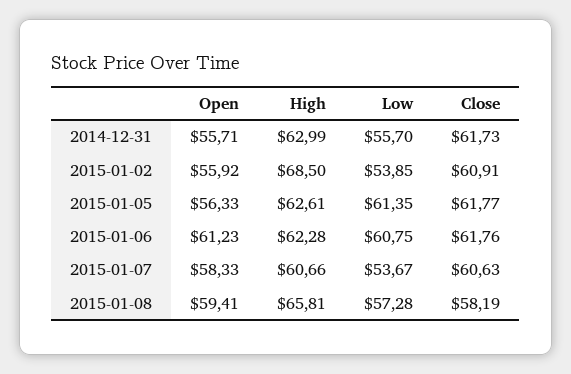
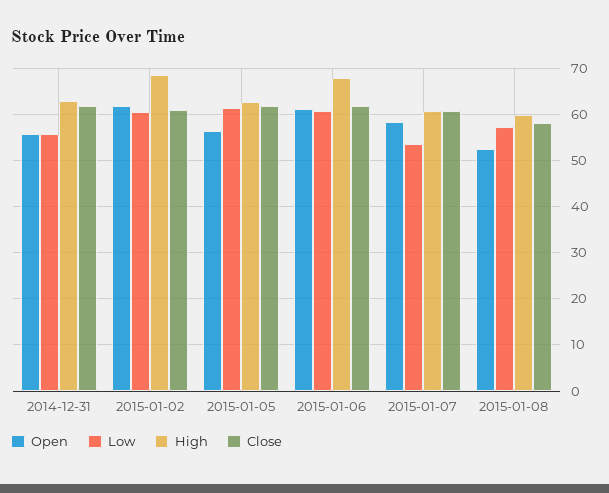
  {
    "Open": {
      "2014-12-31": 55.71,
-     "2015-01-02": 55.92,
+     "2015-01-02": 62,
      "2015-01-05": 56.33,
      "2015-01-06": 61.23,
      "2015-01-07": 58.33,
-     "2015-01-08": 59.41
+     "2015-01-08": 52
    },
    "High": {
      "2014-12-31": 62.99,
      "2015-01-02": 68.5,
      "2015-01-05": 62.61,
-     "2015-01-06": 62.28,
+     "2015-01-06": 68,
      "2015-01-07": 60.66,
-     "2015-01-08": 65.81
+     "2015-01-08": 60
    },
    "Low": {
      "2014-12-31": 55.7,
-     "2015-01-02": 53.85,
+     "2015-01-02": 60,
      "2015-01-05": 61.35,
      "2015-01-06": 60.75,
      "2015-01-07": 53.67,
      "2015-01-08": 57.28
    },
    "Close": {
      "2014-12-31": 61.73,
      "2015-01-02": 60.91,
      "2015-01-05": 61.77,
      "2015-01-06": 61.76,
      "2015-01-07": 60.63,
      "2015-01-08": 58.19
    }
  }

